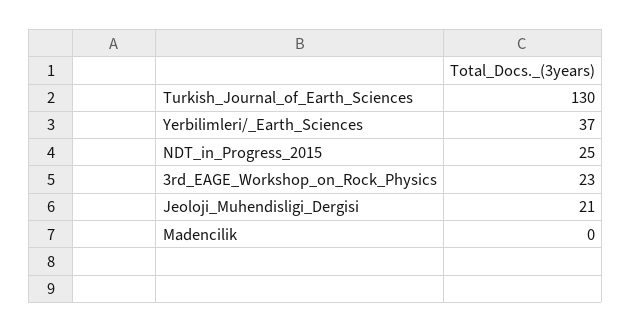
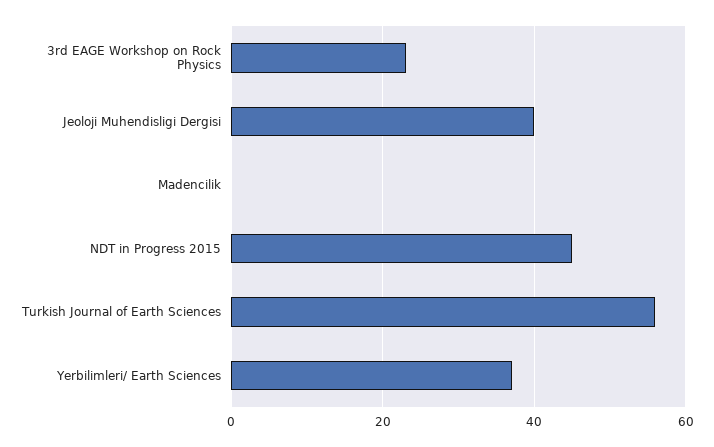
  {
-   "Turkish_Journal_of_Earth_Sciences": 130,
+   "Turkish_Journal_of_Earth_Sciences": 55,
    "Yerbilimleri/_Earth_Sciences": 37,
-   "NDT_in_Progress_2015": 25,
+   "NDT_in_Progress_2015": 45,
    "3rd_EAGE_Workshop_on_Rock_Physics": 23,
-   "Jeoloji_Muhendisligi_Dergisi": 21,
+   "Jeoloji_Muhendisligi_Dergisi": 40,
    "Madencilik": 0
  }

